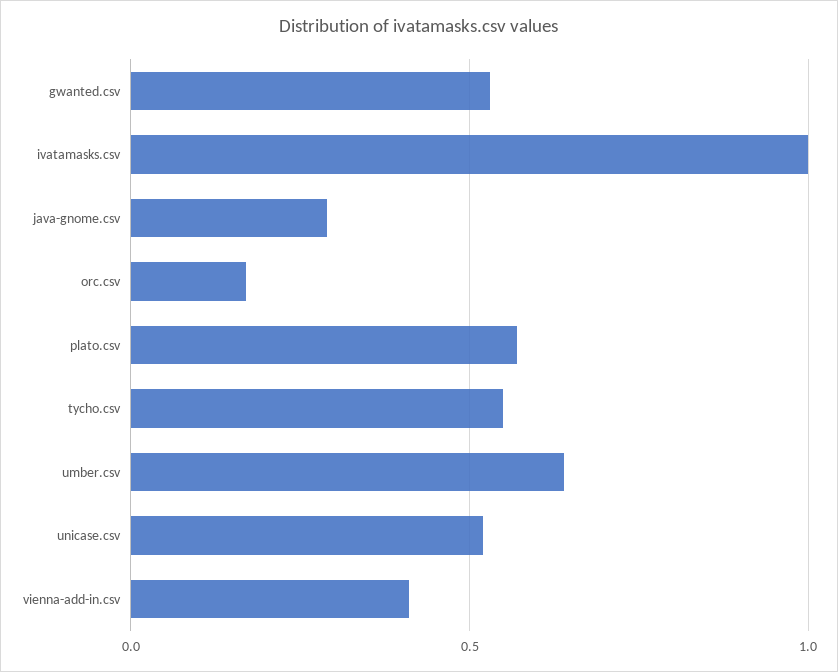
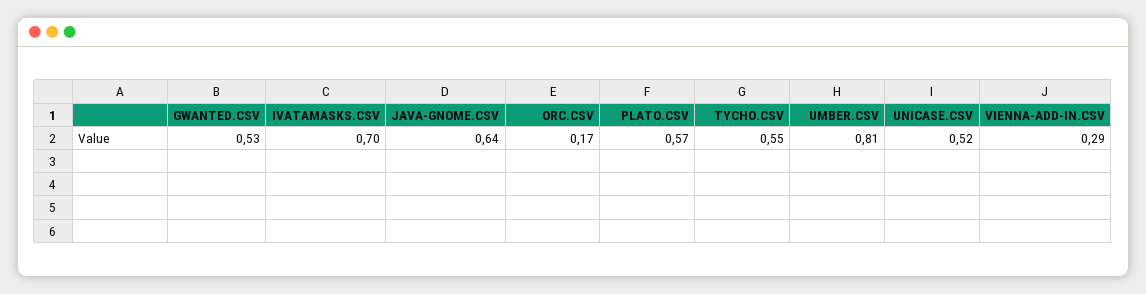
  {
    "gwanted.csv": 0.53,
-   "ivatamasks.csv": 1,
+   "ivatamasks.csv": 0.7,
-   "java-gnome.csv": 0.3,
+   "java-gnome.csv": 0.64,
    "orc.csv": 0.17,
    "plato.csv": 0.57,
    "tycho.csv": 0.55,
-   "umber.csv": 0.65,
+   "umber.csv": 0.81,
    "unicase.csv": 0.52,
-   "vienna-add-in.csv": 0.4
+   "vienna-add-in.csv": 0.29
  }

